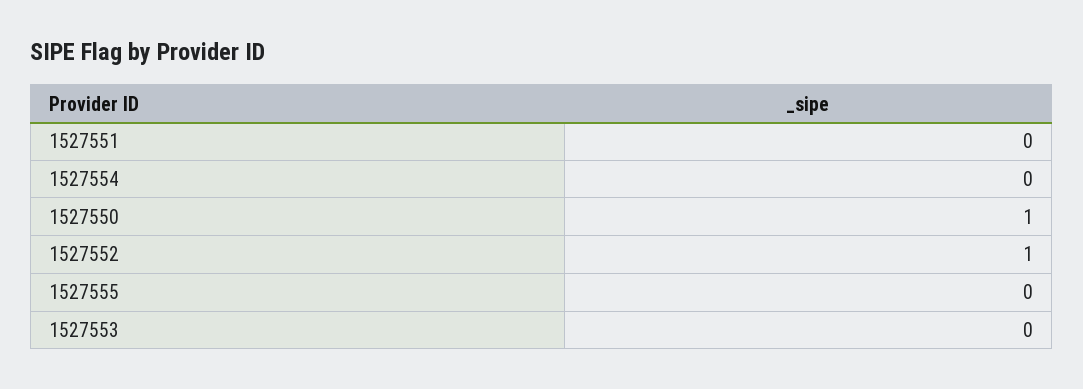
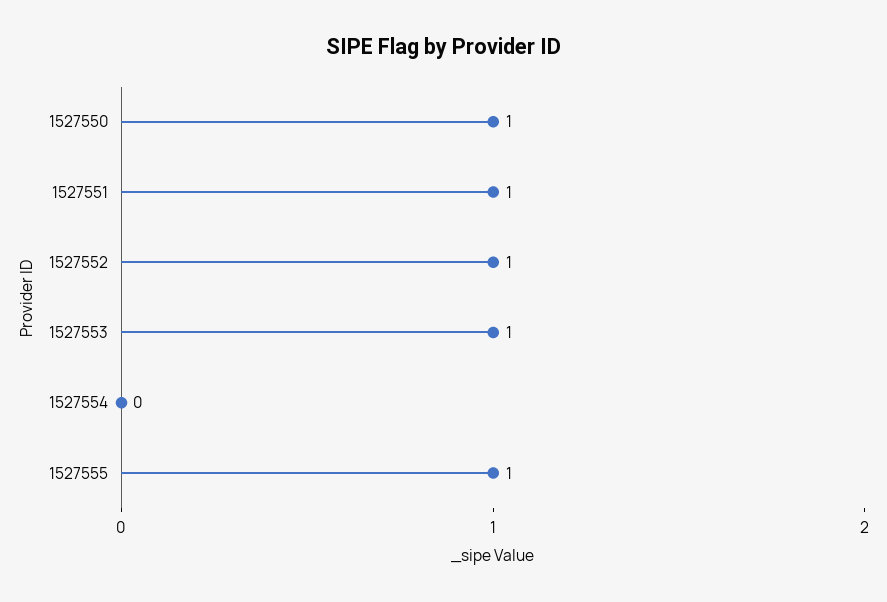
  {
-   "1527551": 0,
+   "1527551": 1,
    "1527554": 0,
    "1527550": 1,
    "1527552": 1,
-   "1527555": 0,
+   "1527555": 1,
-   "1527553": 0
+   "1527553": 1
  }

